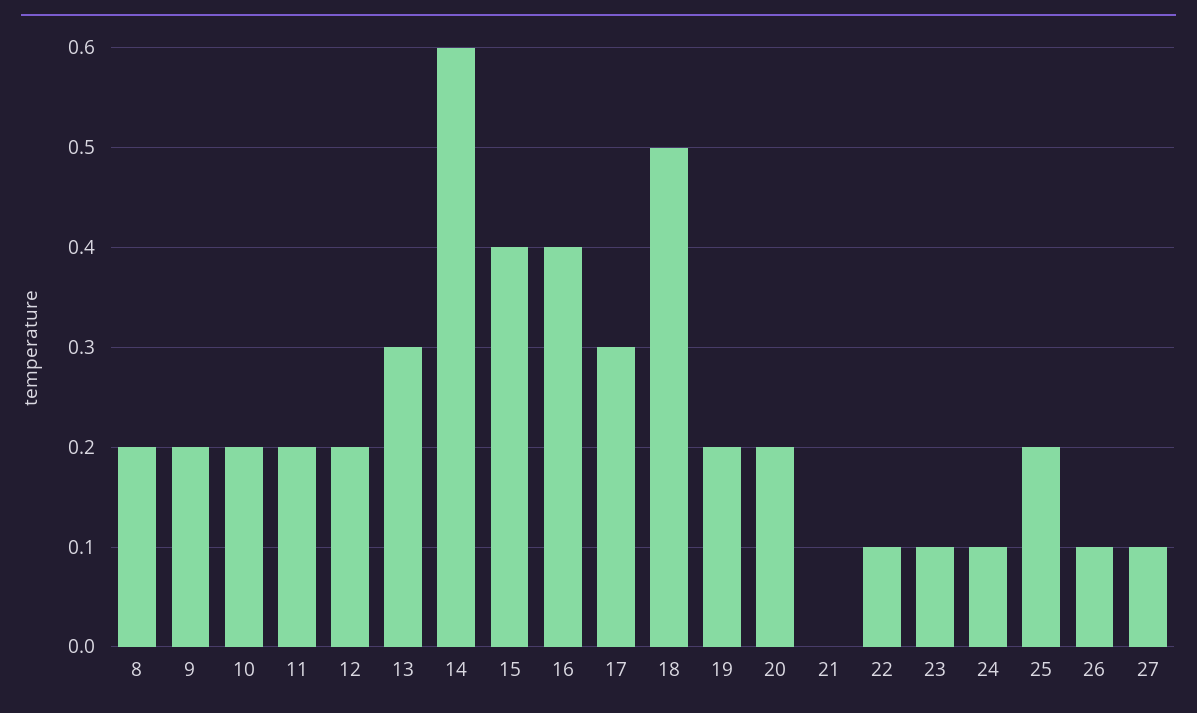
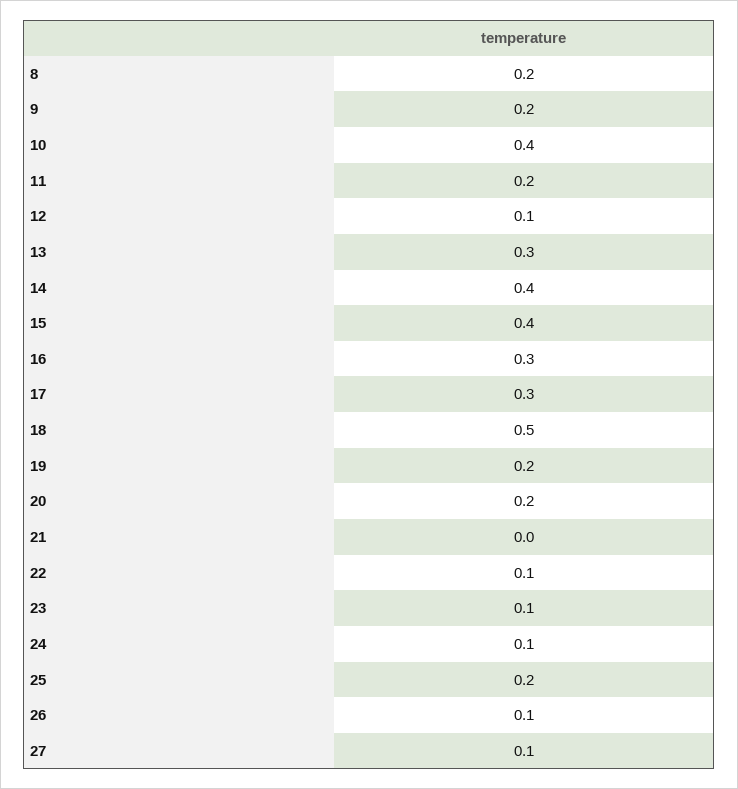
  {
    "8": 0.2,
    "9": 0.2,
-   "10": 0.2,
+   "10": 0.4,
    "11": 0.2,
-   "12": 0.2,
+   "12": 0.1,
    "13": 0.3,
-   "14": 0.6,
+   "14": 0.4,
    "15": 0.4,
-   "16": 0.4,
+   "16": 0.3,
    "17": 0.3,
    "18": 0.5,
    "19": 0.2,
    "20": 0.2,
    "21": 0,
    "22": 0.1,
    "23": 0.1,
    "24": 0.1,
    "25": 0.2,
    "26": 0.1,
    "27": 0.1
  }

